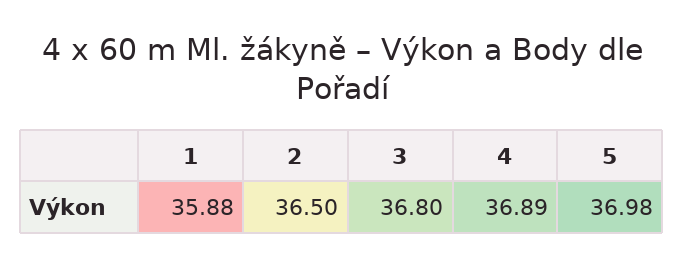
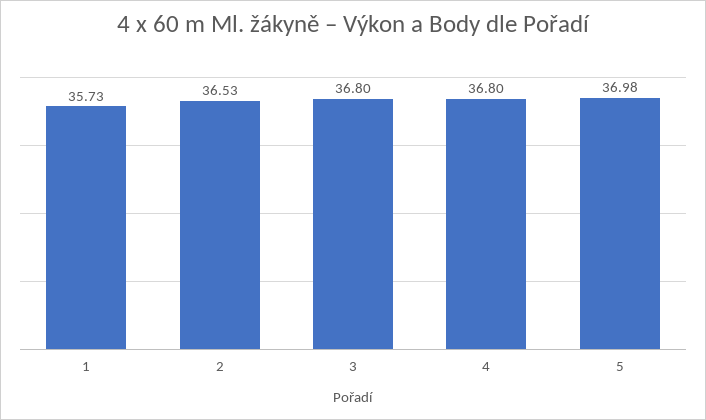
  {
-   "1": 35.88,
+   "1": 35.73,
-   "2": 36.5,
+   "2": 36.53,
    "3": 36.8,
-   "4": 36.89,
+   "4": 36.8,
    "5": 36.98
  }

